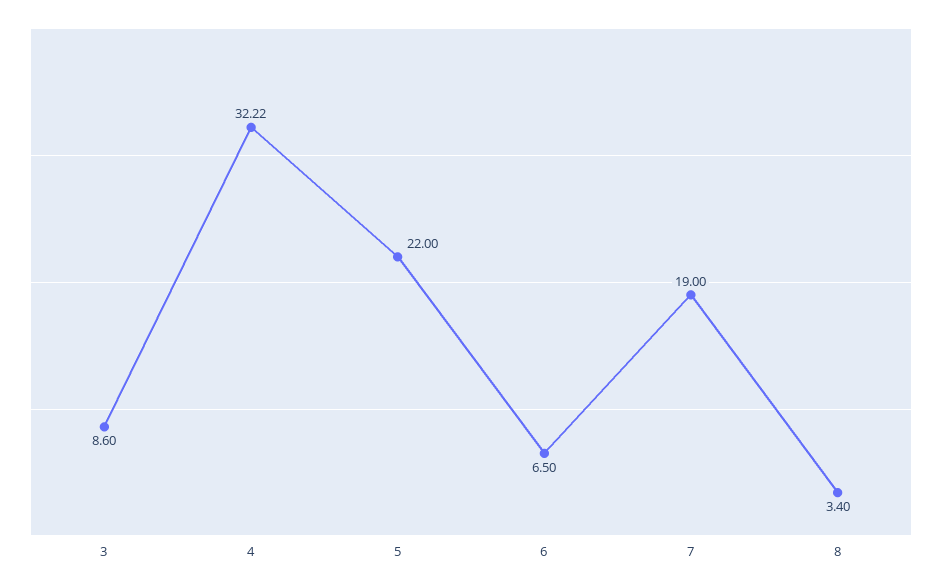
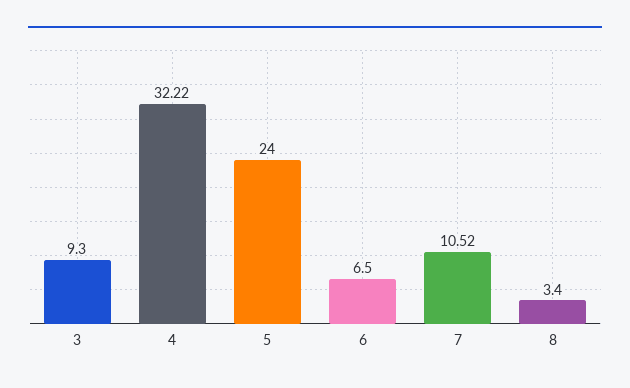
  {
-   "3": 8.6,
+   "3": 9.3,
    "4": 32.22,
-   "5": 22,
+   "5": 24,
    "6": 6.5,
-   "7": 19,
+   "7": 10.52,
    "8": 3.4
  }

